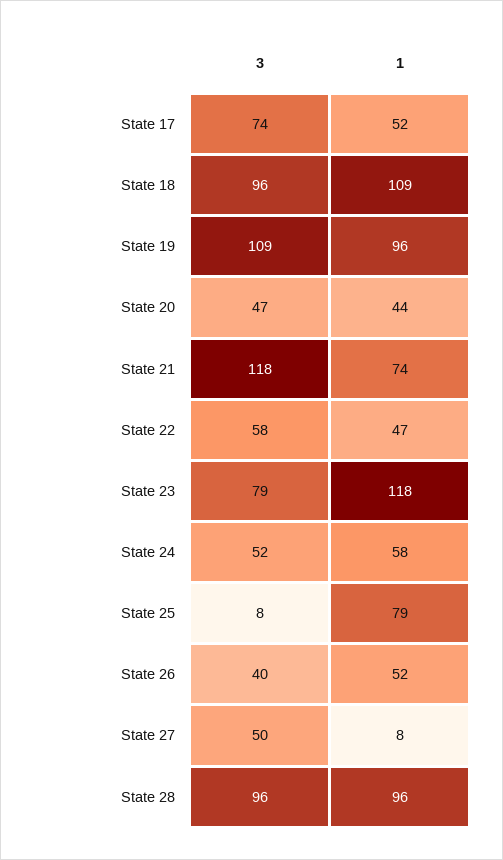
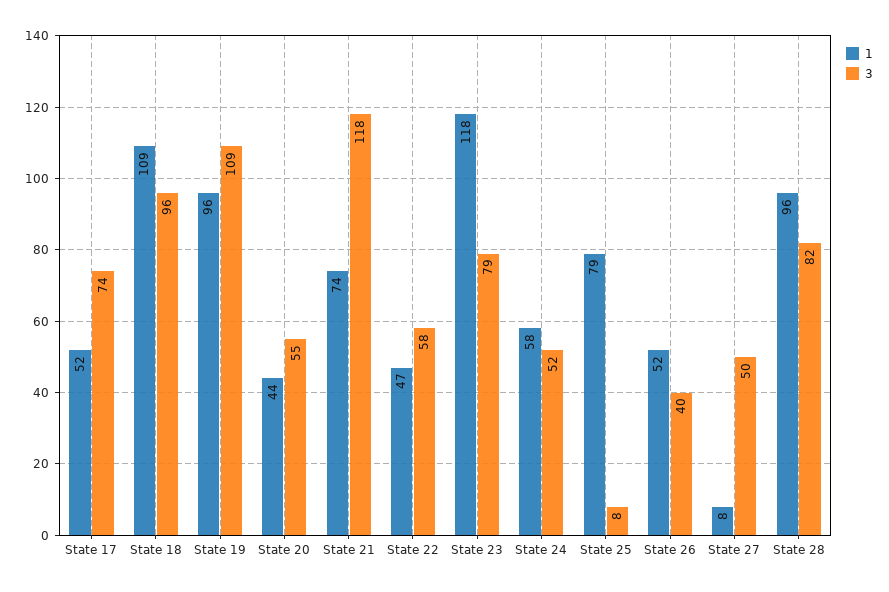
  {
    "3": {
      "State 17": 74,
      "State 18": 96,
      "State 19": 109,
-     "State 20": 47,
+     "State 20": 55,
      "State 21": 118,
      "State 22": 58,
      "State 23": 79,
      "State 24": 52,
      "State 25": 8,
      "State 26": 40,
      "State 27": 50,
-     "State 28": 96
+     "State 28": 82
    },
    "1": {
      "State 17": 52,
      "State 18": 109,
      "State 19": 96,
      "State 20": 44,
      "State 21": 74,
      "State 22": 47,
      "State 23": 118,
      "State 24": 58,
      "State 25": 79,
      "State 26": 52,
      "State 27": 8,
      "State 28": 96
    }
  }

